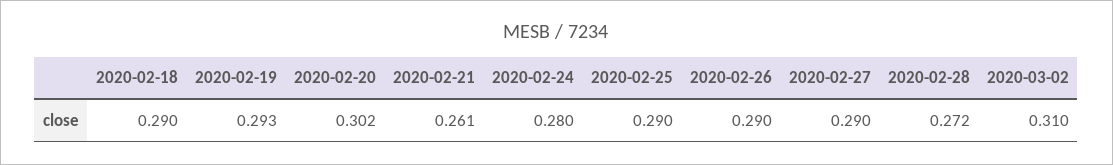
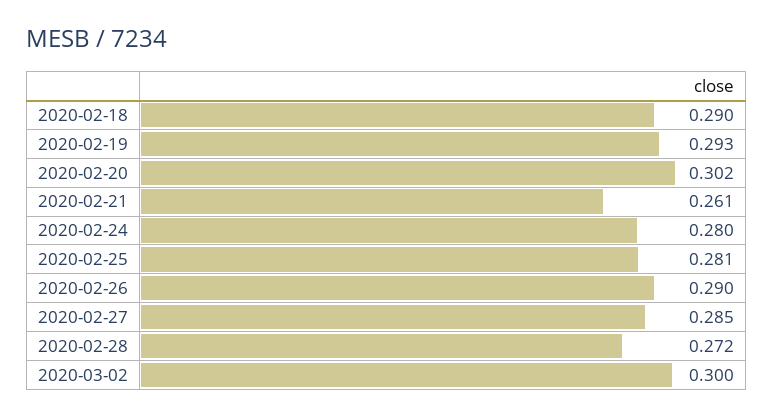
  {
    "2020-02-18": 0.29,
    "2020-02-19": 0.293,
    "2020-02-20": 0.302,
    "2020-02-21": 0.261,
    "2020-02-24": 0.28,
-   "2020-02-25": 0.29,
+   "2020-02-25": 0.281,
    "2020-02-26": 0.29,
-   "2020-02-27": 0.29,
+   "2020-02-27": 0.285,
    "2020-02-28": 0.272,
-   "2020-03-02": 0.31
+   "2020-03-02": 0.3
  }

